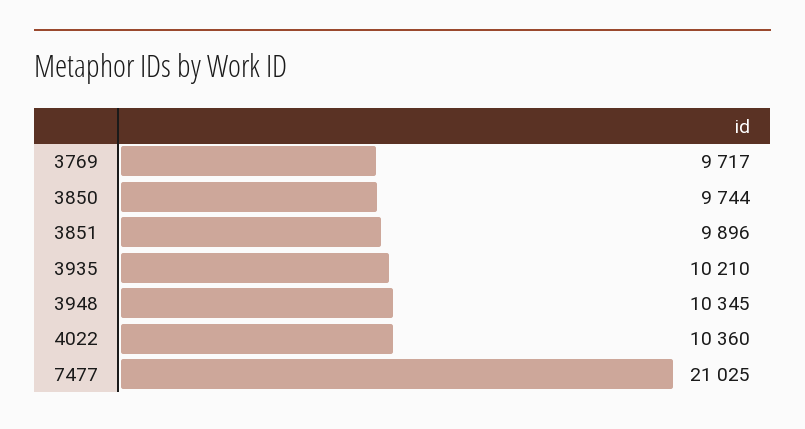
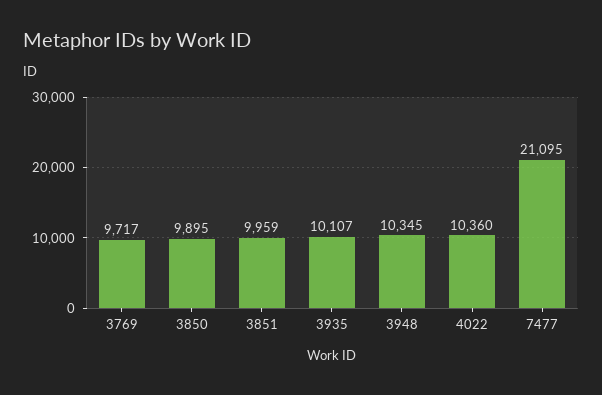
  {
    "3769": 9717,
-   "3850": 9744,
+   "3850": 9895,
-   "3851": 9896,
+   "3851": 9959,
-   "3935": 10210,
+   "3935": 10107,
    "3948": 10345,
    "4022": 10360,
-   "7477": 21025
+   "7477": 21095
  }

